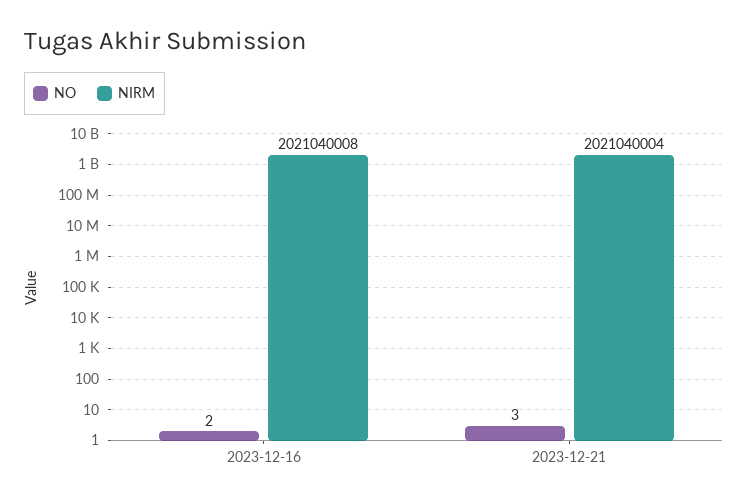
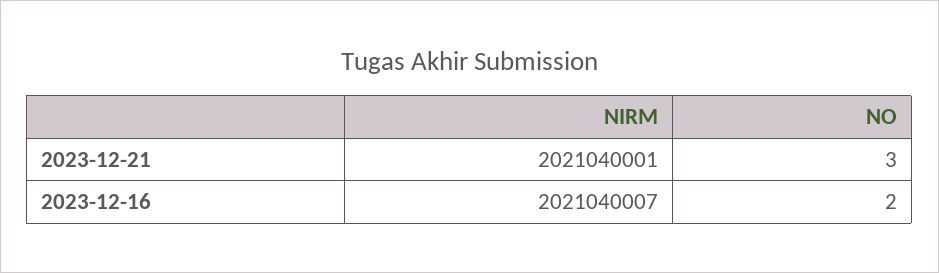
  {
    "NO": {
      "2023-12-16": 2,
      "2023-12-21": 3
    },
    "NIRM": {
-     "2023-12-16": 2021040008,
+     "2023-12-16": 2021040007,
-     "2023-12-21": 2021040004
+     "2023-12-21": 2021040001
    }
  }

